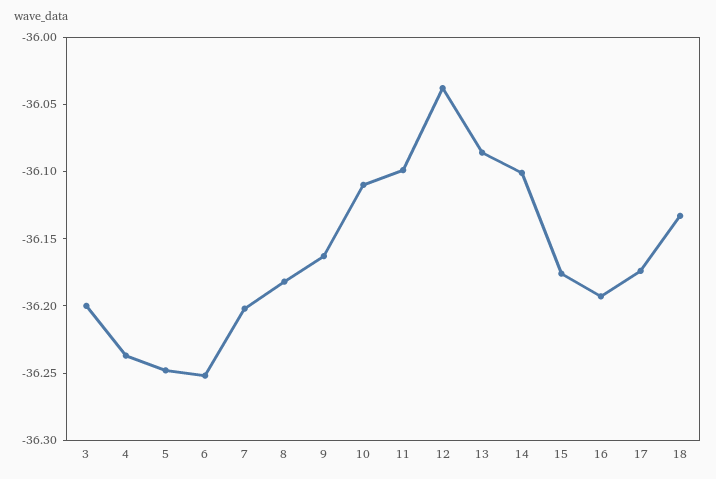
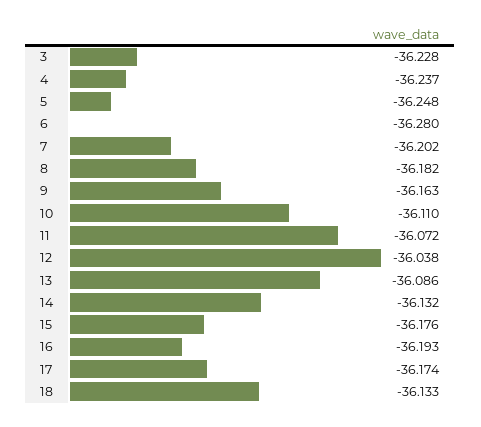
  {
-   "3": -36.2,
+   "3": -36.228,
    "4": -36.237,
    "5": -36.248,
-   "6": -36.25,
+   "6": -36.28,
    "7": -36.202,
    "8": -36.182,
    "9": -36.163,
    "10": -36.11,
-   "11": -36.1,
+   "11": -36.072,
    "12": -36.038,
    "13": -36.086,
-   "14": -36.1,
+   "14": -36.132,
    "15": -36.176,
    "16": -36.193,
    "17": -36.174,
    "18": -36.133
  }

